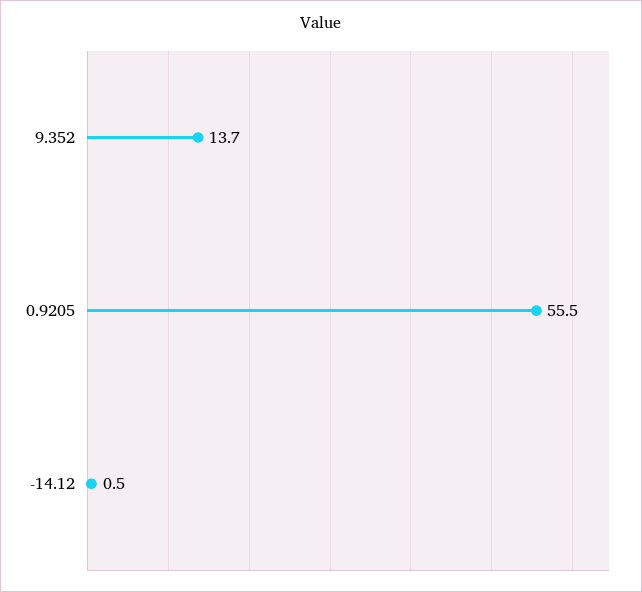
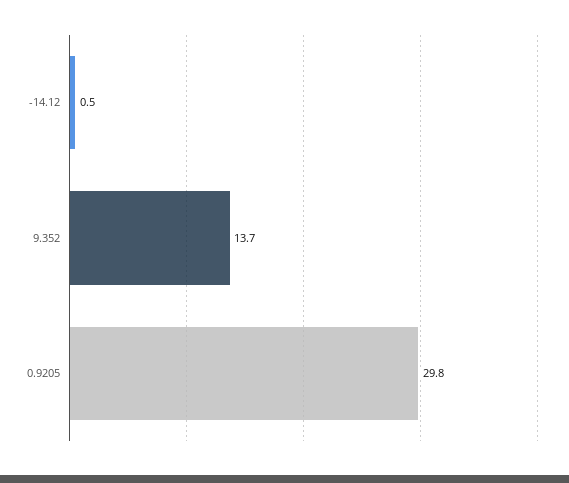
  {
    "9.352": 13.7,
-   "0.9205": 55.5,
+   "0.9205": 29.8,
    "-14.12": 0.5
  }

